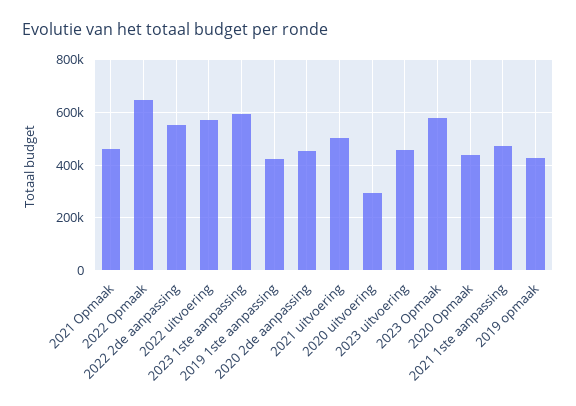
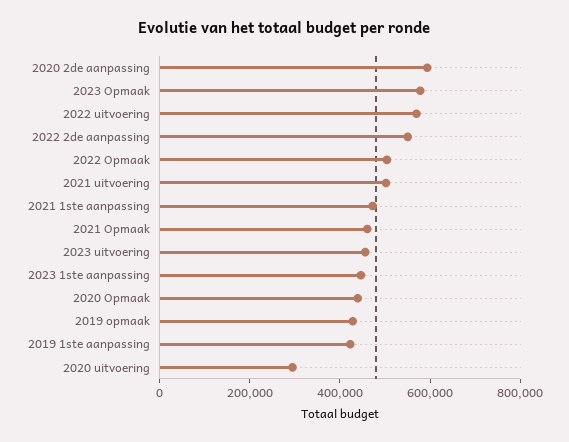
  {
    "2021 Opmaak": 450000,
-   "2022 Opmaak": 650000,
+   "2022 Opmaak": 500000,
    "2022 2de aanpassing": 550000,
    "2022 uitvoering": 575000,
-   "2023 1ste aanpassing": 600000,
+   "2023 1ste aanpassing": 450000,
    "2019 1ste aanpassing": 425000,
-   "2020 2de aanpassing": 450000,
+   "2020 2de aanpassing": 600000,
    "2021 uitvoering": 500000,
    "2020 uitvoering": 300000,
    "2023 uitvoering": 450000,
    "2023 Opmaak": 575000,
    "2020 Opmaak": 450000,
    "2021 1ste aanpassing": 475000,
    "2019 opmaak": 425000
  }

